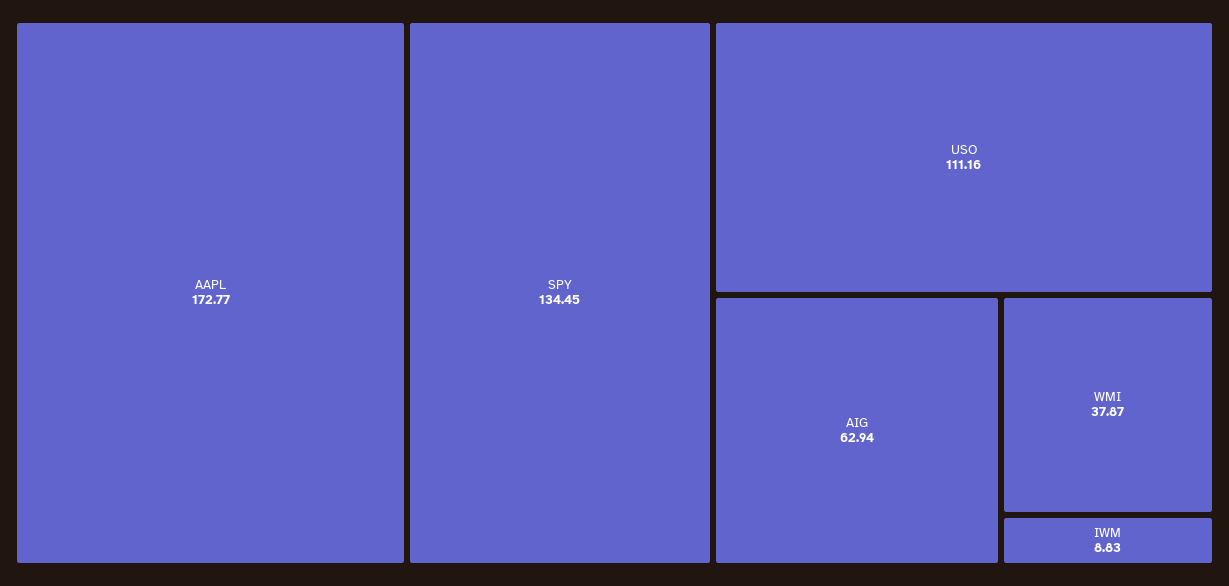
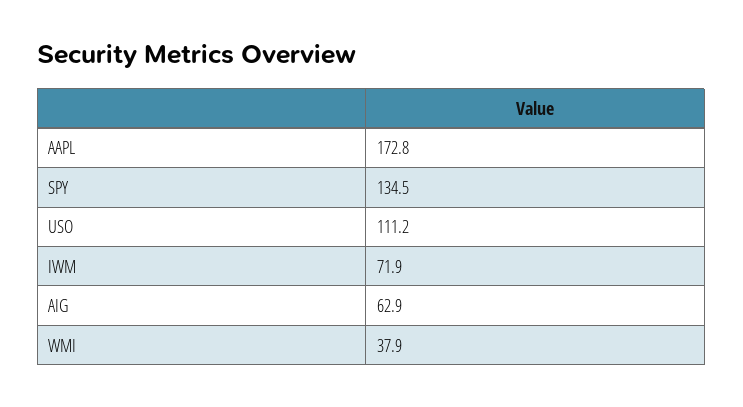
  {
    "AAPL": 172.77,
    "SPY": 134.45,
    "USO": 111.16,
    "AIG": 62.94,
    "WMI": 37.87,
-   "IWM": 8.83
+   "IWM": 71.9
  }

